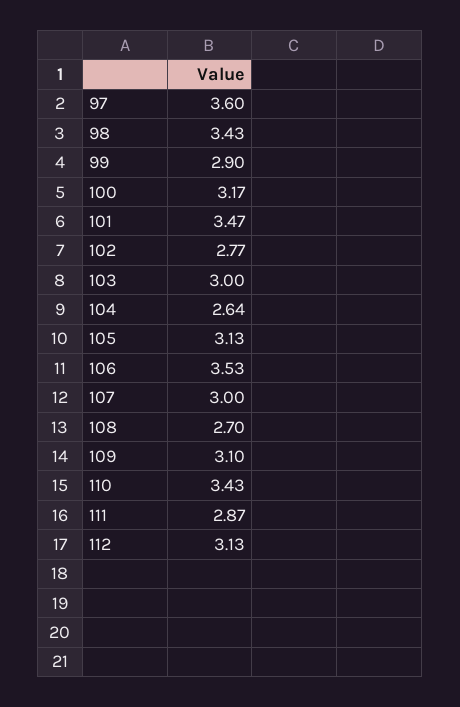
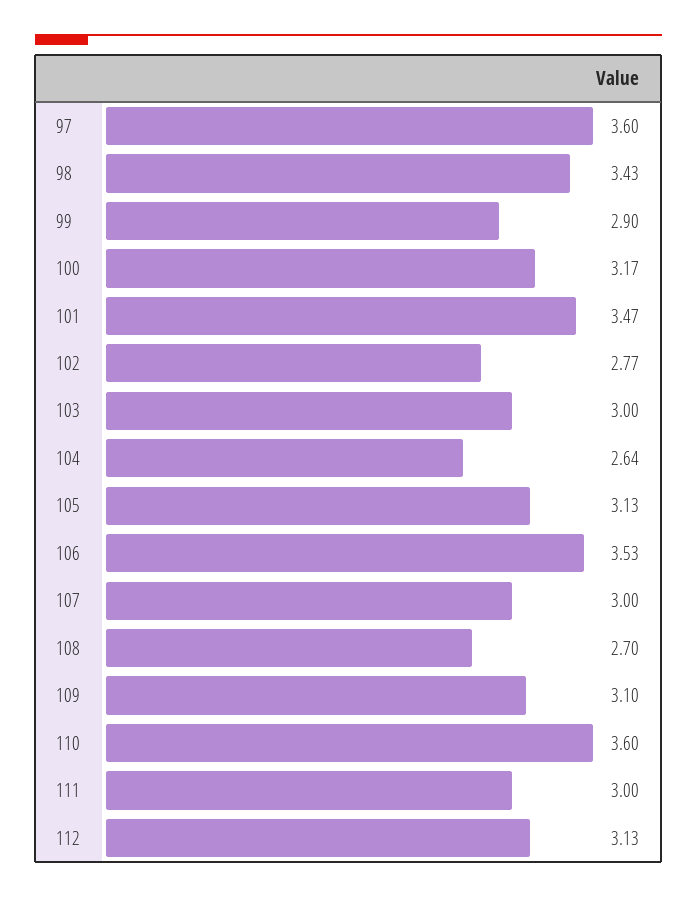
  {
    "97": 3.6,
    "98": 3.43,
    "99": 2.9,
    "100": 3.17,
    "101": 3.47,
    "102": 2.77,
    "103": 3,
    "104": 2.64,
    "105": 3.13,
    "106": 3.53,
    "107": 3,
    "108": 2.7,
    "109": 3.1,
-   "110": 3.43,
+   "110": 3.6,
-   "111": 2.87,
+   "111": 3,
    "112": 3.13
  }

